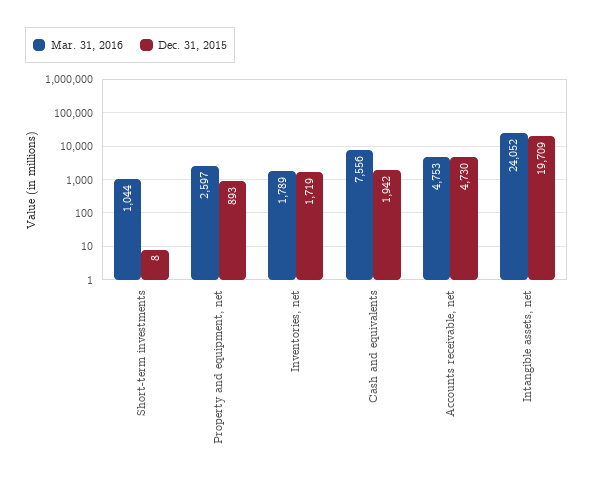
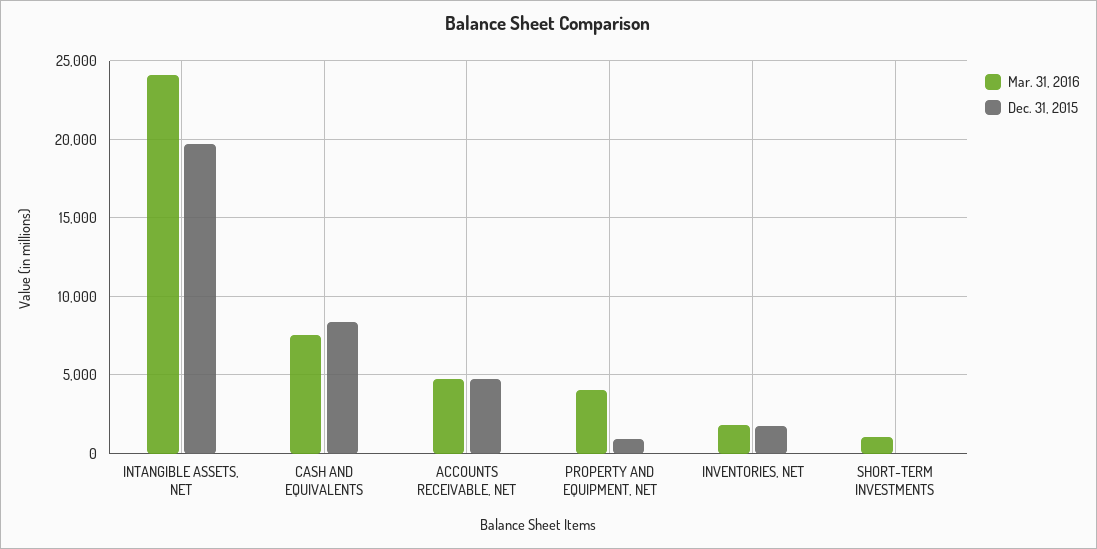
  {
    "Mar. 31, 2016": {
      "Short-term investments": 1044,
-     "Property and equipment, net": 2597,
+     "Property and equipment, net": 4000,
      "Inventories, net": 1789,
      "Cash and equivalents": 7556,
      "Accounts receivable, net": 4753,
      "Intangible assets, net": 24052
    },
    "Dec. 31, 2015": {
      "Short-term investments": 8,
      "Property and equipment, net": 893,
      "Inventories, net": 1719,
-     "Cash and equivalents": 1942,
+     "Cash and equivalents": 8500,
      "Accounts receivable, net": 4730,
      "Intangible assets, net": 19709
    }
  }

